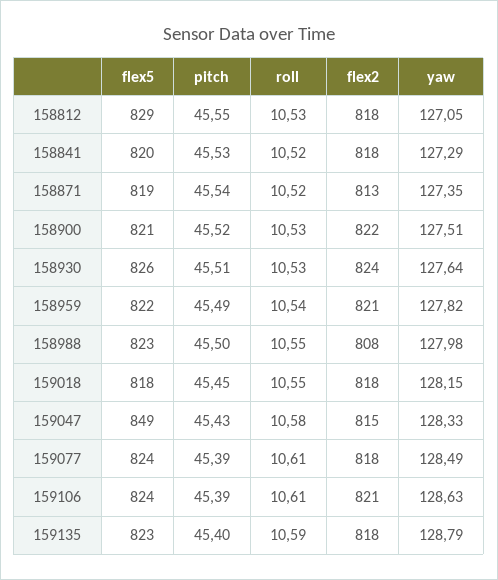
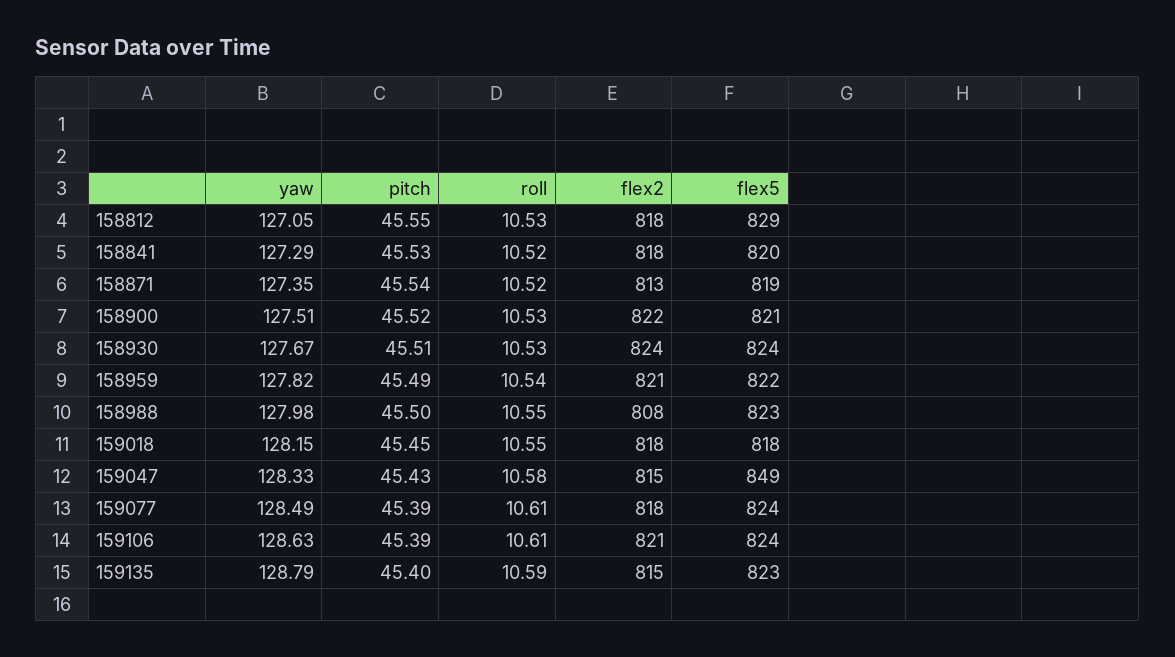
  {
    "flex5": {
      "158812": 829,
      "158841": 820,
      "158871": 819,
      "158900": 821,
-     "158930": 826,
+     "158930": 824,
      "158959": 822,
      "158988": 823,
      "159018": 818,
      "159047": 849,
      "159077": 824,
      "159106": 824,
      "159135": 823
    },
    "pitch": {
      "158812": 45.55,
      "158841": 45.53,
      "158871": 45.54,
      "158900": 45.52,
      "158930": 45.51,
      "158959": 45.49,
      "158988": 45.5,
      "159018": 45.45,
      "159047": 45.43,
      "159077": 45.39,
      "159106": 45.39,
      "159135": 45.4
    },
    "roll": {
      "158812": 10.53,
      "158841": 10.52,
      "158871": 10.52,
      "158900": 10.53,
      "158930": 10.53,
      "158959": 10.54,
      "158988": 10.55,
      "159018": 10.55,
      "159047": 10.58,
      "159077": 10.61,
      "159106": 10.61,
      "159135": 10.59
    },
    "flex2": {
      "158812": 818,
      "158841": 818,
      "158871": 813,
      "158900": 822,
      "158930": 824,
      "158959": 821,
      "158988": 808,
      "159018": 818,
      "159047": 815,
      "159077": 818,
      "159106": 821,
-     "159135": 818
+     "159135": 815
    },
    "yaw": {
      "158812": 127.05,
      "158841": 127.29,
      "158871": 127.35,
      "158900": 127.51,
-     "158930": 127.64,
+     "158930": 127.67,
      "158959": 127.82,
      "158988": 127.98,
      "159018": 128.15,
      "159047": 128.33,
      "159077": 128.49,
      "159106": 128.63,
      "159135": 128.79
    }
  }

